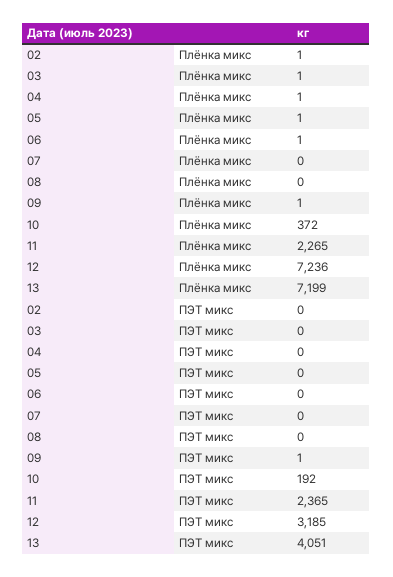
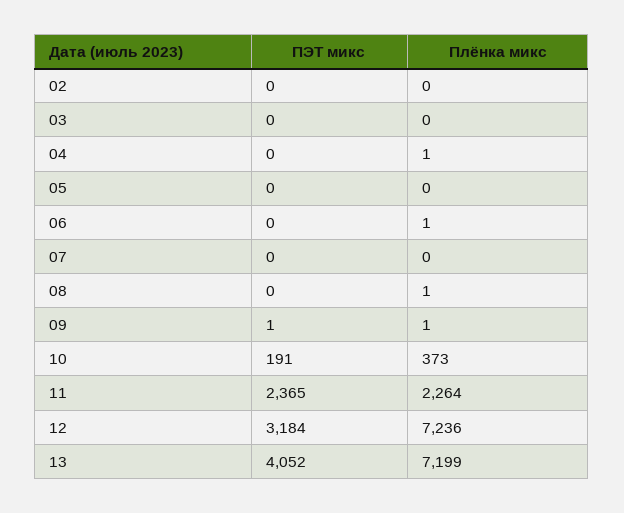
  {
    "02": {
-     "Плёнка микс": 1,
+     "Плёнка микс": 0,
      "ПЭТ микс": 0
    },
    "03": {
-     "Плёнка микс": 1,
+     "Плёнка микс": 0,
      "ПЭТ микс": 0
    },
    "04": {
      "Плёнка микс": 1,
      "ПЭТ микс": 0
    },
    "05": {
-     "Плёнка микс": 1,
+     "Плёнка микс": 0,
      "ПЭТ микс": 0
    },
    "06": {
      "Плёнка микс": 1,
      "ПЭТ микс": 0
    },
    "07": {
      "Плёнка микс": 0,
      "ПЭТ микс": 0
    },
    "08": {
-     "Плёнка микс": 0,
+     "Плёнка микс": 1,
      "ПЭТ микс": 0
    },
    "09": {
      "Плёнка микс": 1,
      "ПЭТ микс": 1
    },
    "10": {
-     "Плёнка микс": 372,
+     "Плёнка микс": 373,
-     "ПЭТ микс": 192
+     "ПЭТ микс": 191
    },
    "11": {
-     "Плёнка микс": 2265,
+     "Плёнка микс": 2264,
      "ПЭТ микс": 2365
    },
    "12": {
      "Плёнка микс": 7236,
-     "ПЭТ микс": 3185
+     "ПЭТ микс": 3184
    },
    "13": {
      "Плёнка микс": 7199,
-     "ПЭТ микс": 4051
+     "ПЭТ микс": 4052
    }
  }

